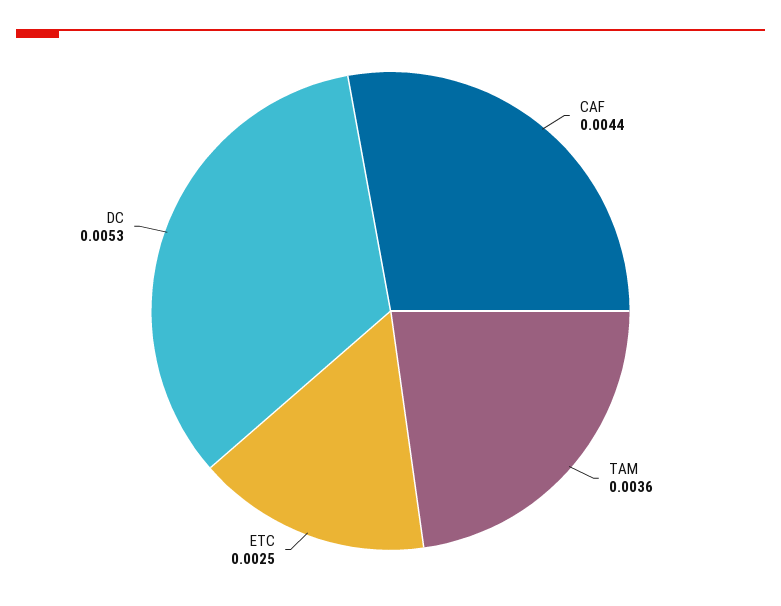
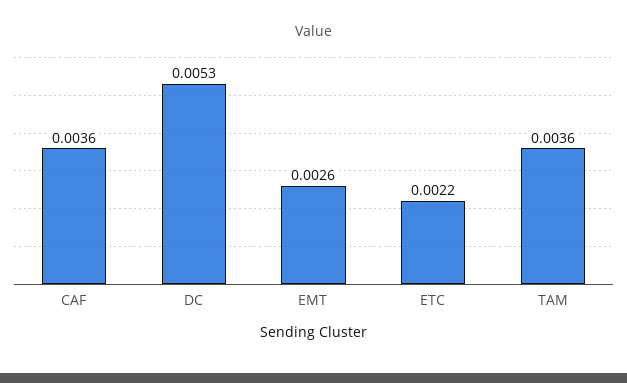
  {
-   "CAF": 0.0044,
+   "CAF": 0.0036,
    "TAM": 0.0036,
-   "ETC": 0.0025,
+   "ETC": 0.0022,
-   "DC": 0.0053
+   "DC": 0.0053,
+   "EMT": 0.0026
  }

